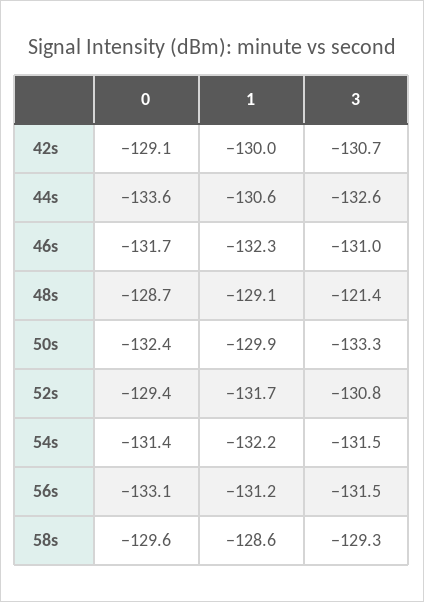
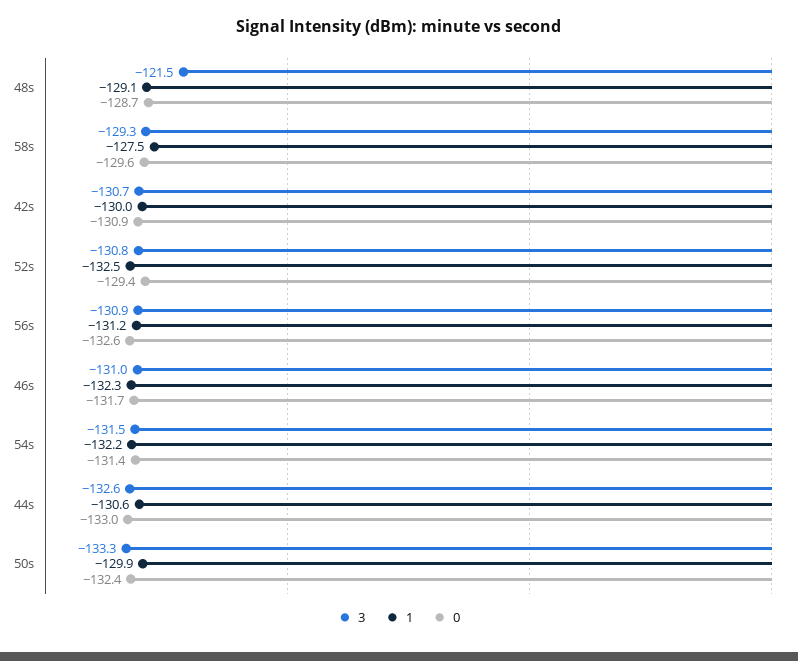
  {
    "0": {
-     "42s": -129.1,
+     "42s": -130.9,
-     "44s": -133.6,
+     "44s": -133,
      "46s": -131.7,
      "48s": -128.7,
      "50s": -132.4,
      "52s": -129.4,
      "54s": -131.4,
-     "56s": -133.1,
+     "56s": -132.6,
      "58s": -129.6
    },
    "1": {
      "42s": -130,
      "44s": -130.6,
      "46s": -132.3,
      "48s": -129.1,
      "50s": -129.9,
-     "52s": -131.7,
+     "52s": -132.5,
      "54s": -132.2,
      "56s": -131.2,
-     "58s": -128.6
+     "58s": -127.5
    },
    "3": {
      "42s": -130.7,
      "44s": -132.6,
      "46s": -131,
-     "48s": -121.4,
+     "48s": -121.5,
      "50s": -133.3,
      "52s": -130.8,
      "54s": -131.5,
-     "56s": -131.5,
+     "56s": -130.9,
      "58s": -129.3
    }
  }

